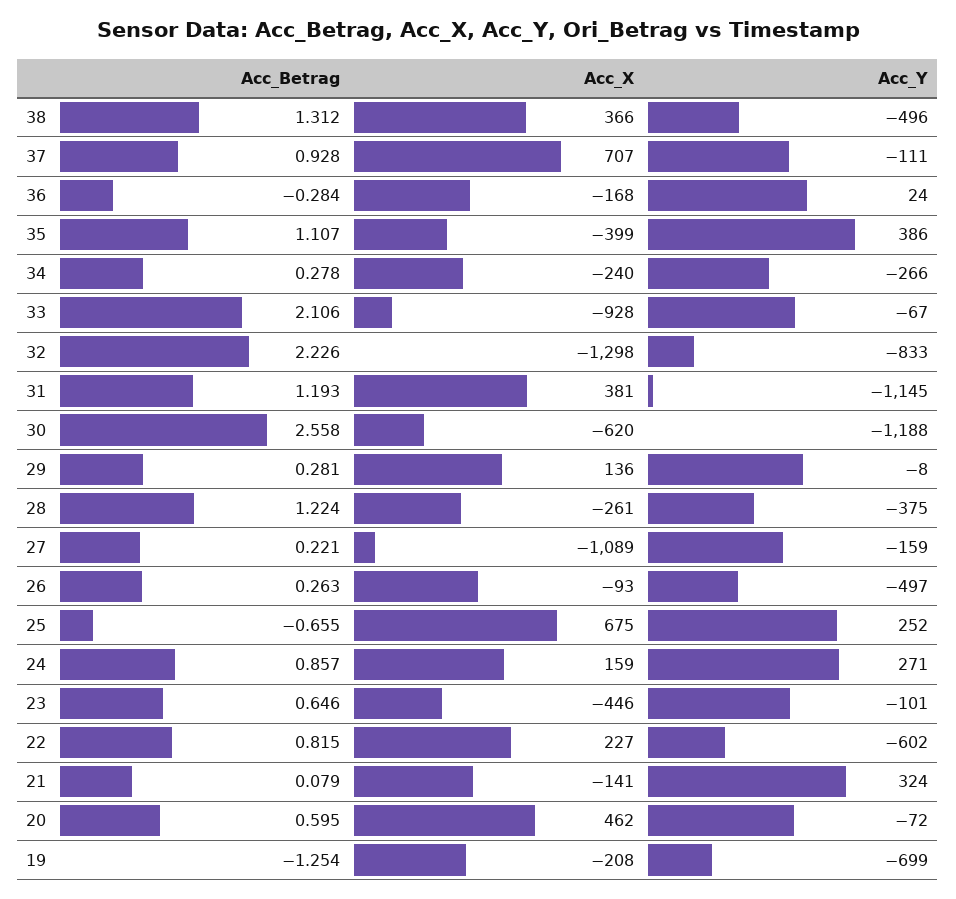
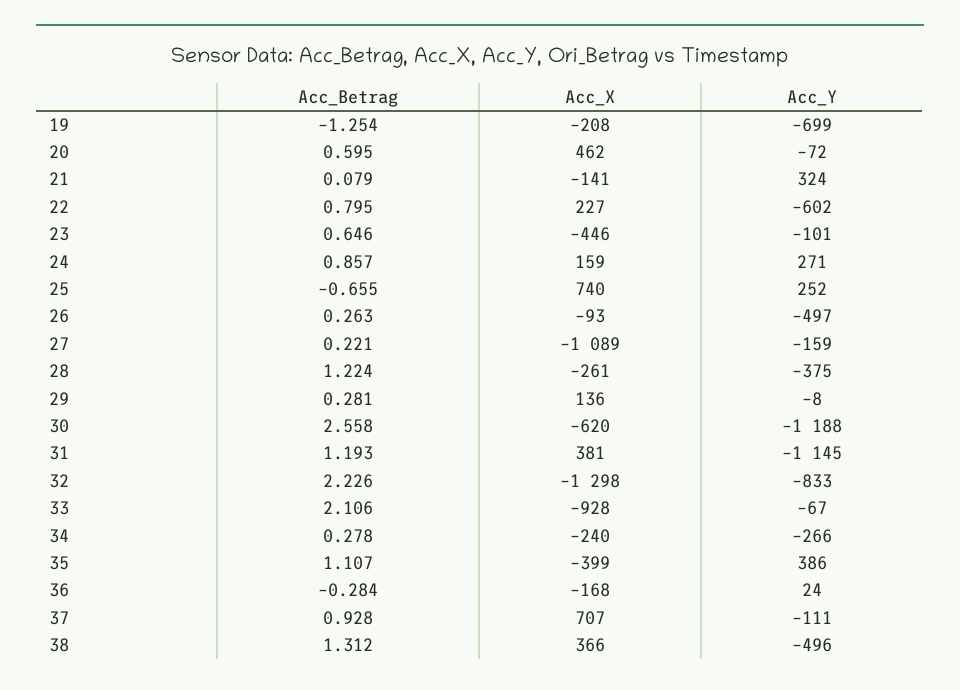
  {
    "Acc_Betrag": {
      "38": 1.312,
      "37": 0.928,
      "36": -0.284,
      "35": 1.107,
      "34": 0.278,
      "33": 2.106,
      "32": 2.226,
      "31": 1.193,
      "30": 2.558,
      "29": 0.281,
      "28": 1.224,
      "27": 0.221,
      "26": 0.263,
      "25": -0.655,
      "24": 0.857,
      "23": 0.646,
-     "22": 0.815,
+     "22": 0.795,
      "21": 0.079,
      "20": 0.595,
      "19": -1.254
    },
    "Acc_X": {
      "38": 366,
      "37": 707,
      "36": -168,
      "35": -399,
      "34": -240,
      "33": -928,
      "32": -1298,
      "31": 381,
      "30": -620,
      "29": 136,
      "28": -261,
      "27": -1089,
      "26": -93,
-     "25": 675,
+     "25": 740,
      "24": 159,
      "23": -446,
      "22": 227,
      "21": -141,
      "20": 462,
      "19": -208
    },
    "Acc_Y": {
      "38": -496,
      "37": -111,
      "36": 24,
      "35": 386,
      "34": -266,
      "33": -67,
      "32": -833,
      "31": -1145,
      "30": -1188,
      "29": -8,
      "28": -375,
      "27": -159,
      "26": -497,
      "25": 252,
      "24": 271,
      "23": -101,
      "22": -602,
      "21": 324,
      "20": -72,
      "19": -699
    }
  }

